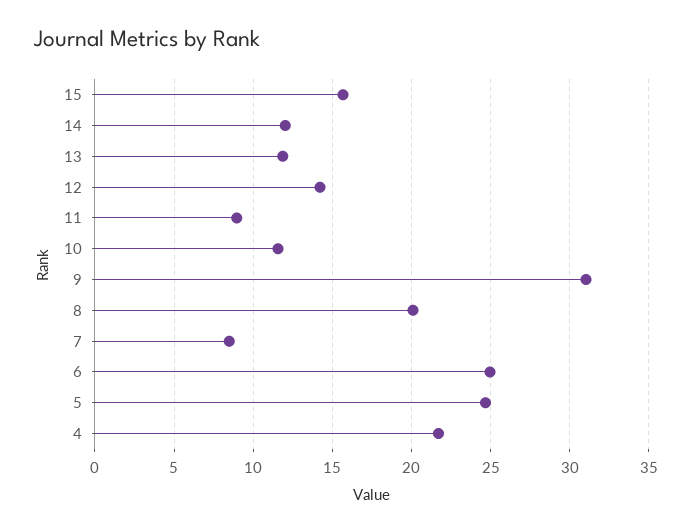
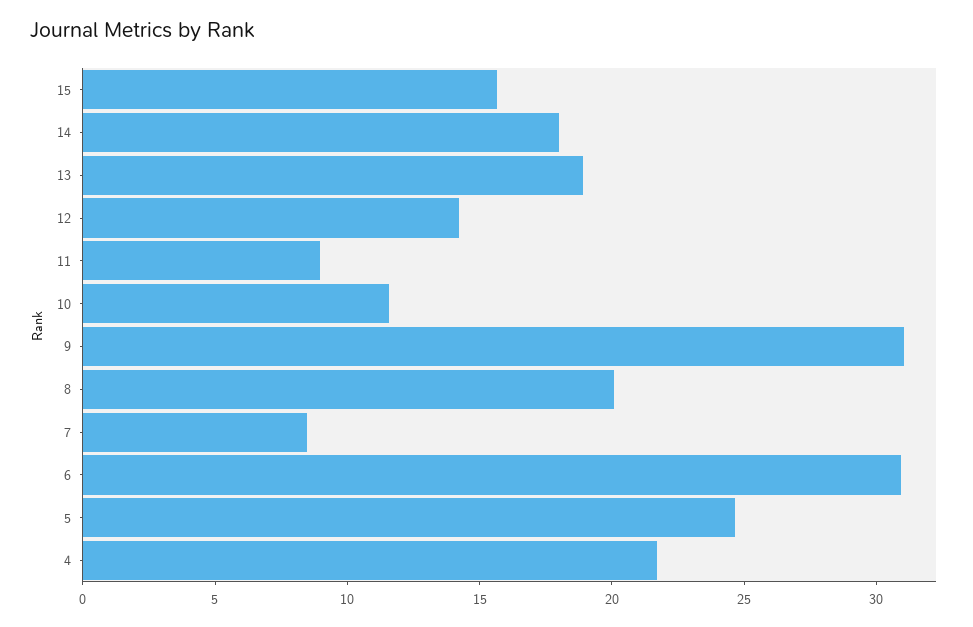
  {
    "15": 15.5,
-   "14": 12,
+   "14": 18,
-   "13": 12,
+   "13": 19,
    "12": 14,
    "11": 9,
    "10": 11.5,
    "9": 31,
    "8": 20,
    "7": 8.5,
-   "6": 25,
+   "6": 31,
    "5": 24.5,
    "4": 21.5
  }

